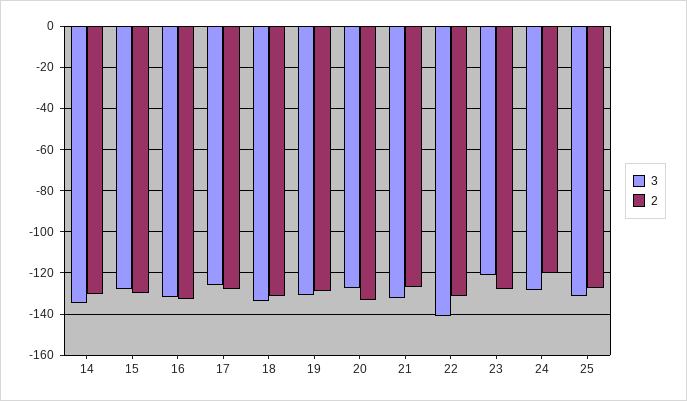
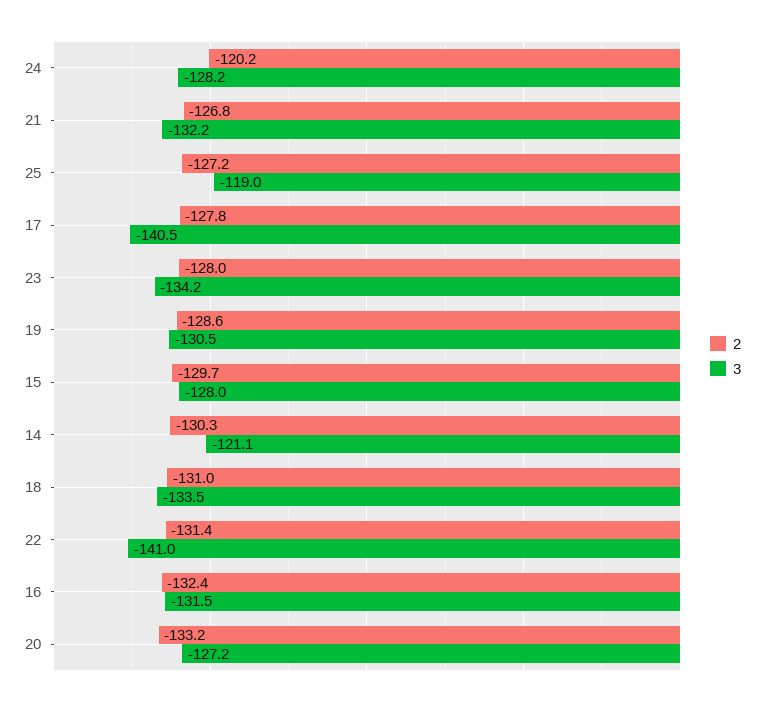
  {
    "3": {
-     "14": -135,
+     "14": -121.1,
      "15": -128,
      "16": -131.5,
-     "17": -125,
+     "17": -140.5,
      "18": -133.5,
      "19": -130.5,
      "20": -127.2,
      "21": -132.2,
      "22": -141,
-     "23": -120,
+     "23": -134.2,
      "24": -128.2,
-     "25": -130
+     "25": -119
    },
    "2": {
      "14": -130.3,
      "15": -129.7,
      "16": -132.4,
      "17": -127.8,
      "18": -131,
      "19": -128.6,
      "20": -133.2,
      "21": -126.8,
      "22": -131.4,
      "23": -128,
      "24": -120.2,
      "25": -127.2
    }
  }

